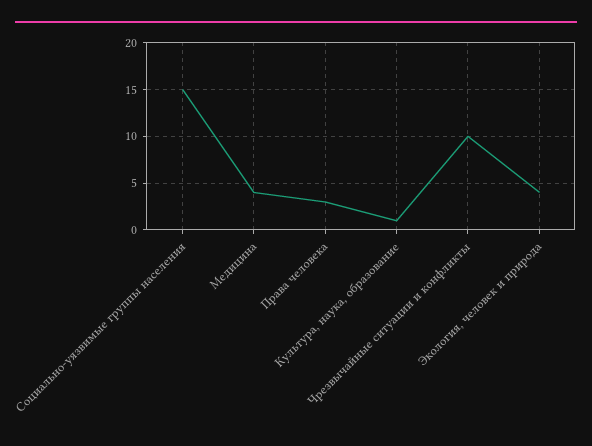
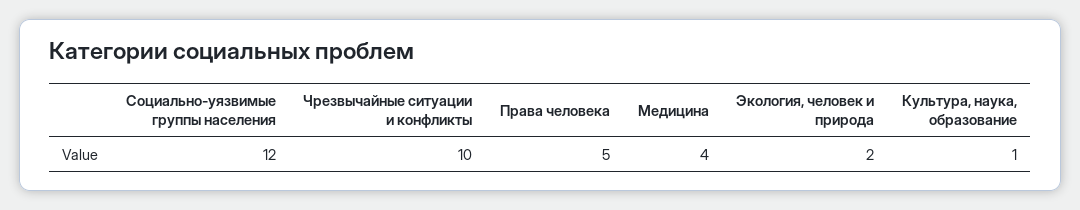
  {
-   "Социально-уязвимые группы населения": 15,
+   "Социально-уязвимые группы населения": 12,
    "Медицина": 4,
-   "Права человека": 3,
+   "Права человека": 5,
    "Культура, наука, образование": 1,
    "Чрезвычайные ситуации и конфликты": 10,
-   "Экология, человек и природа": 4
+   "Экология, человек и природа": 2
  }

